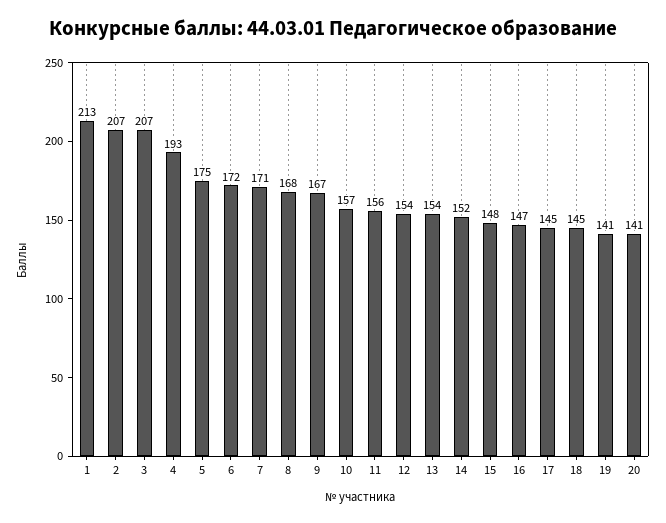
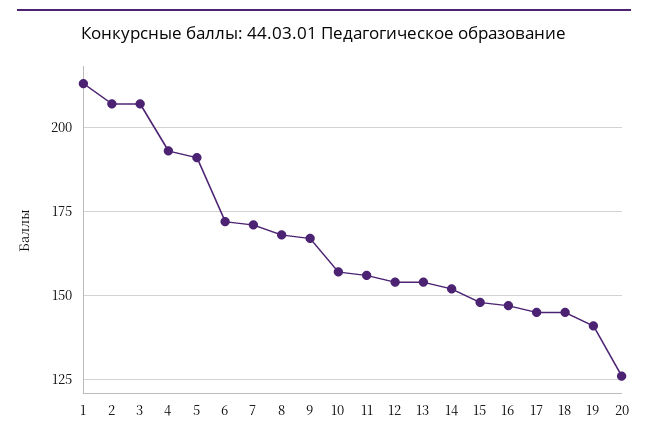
  {
    "1": 213,
    "2": 207,
    "3": 207,
    "4": 193,
-   "5": 175,
+   "5": 190,
    "6": 172,
    "7": 171,
    "8": 168,
    "9": 167,
    "10": 157,
    "11": 156,
    "12": 154,
    "13": 154,
    "14": 152,
    "15": 148,
    "16": 147,
    "17": 145,
    "18": 145,
    "19": 141,
-   "20": 141
+   "20": 125
  }

